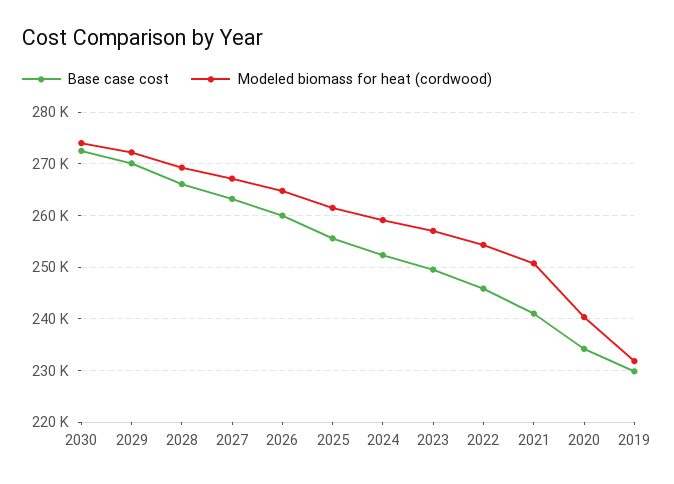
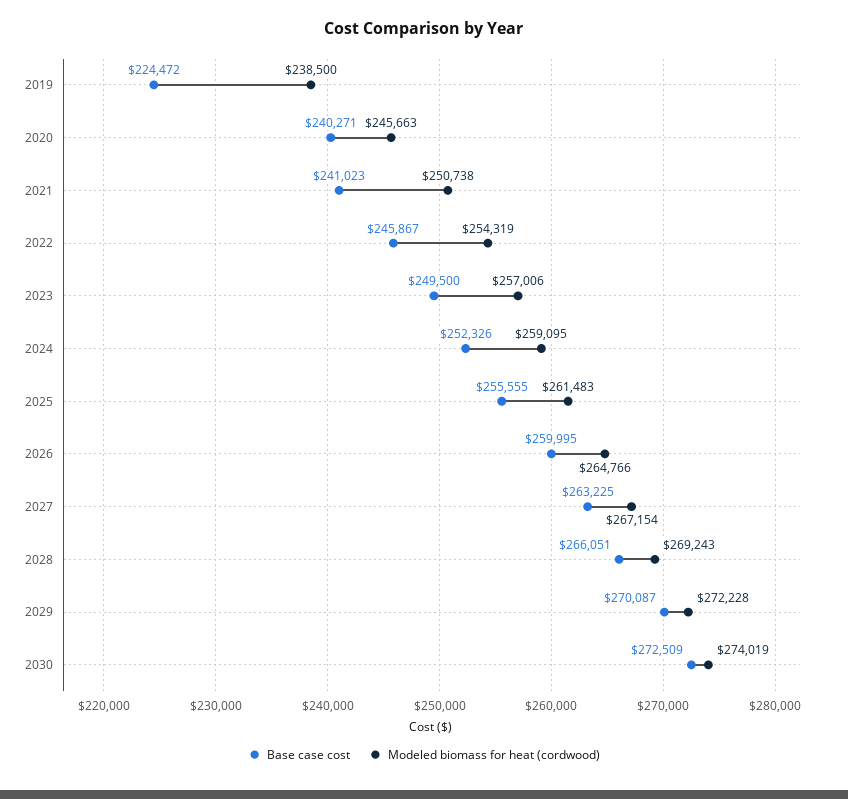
  {
    "Base case cost": {
      "2030": 272509,
      "2029": 270087,
      "2028": 266051,
      "2027": 263225,
      "2026": 259995,
      "2025": 255555,
      "2024": 252326,
      "2023": 249500,
      "2022": 245867,
      "2021": 241023,
-     "2020": 234000,
+     "2020": 240271,
-     "2019": 230000
+     "2019": 224472
    },
    "Modeled biomass for heat (cordwood)": {
      "2030": 274019,
      "2029": 272228,
      "2028": 269243,
      "2027": 267154,
      "2026": 264766,
      "2025": 261483,
      "2024": 259095,
      "2023": 257006,
      "2022": 254319,
      "2021": 250738,
-     "2020": 240000,
+     "2020": 245663,
-     "2019": 232000
+     "2019": 238500
    }
  }

